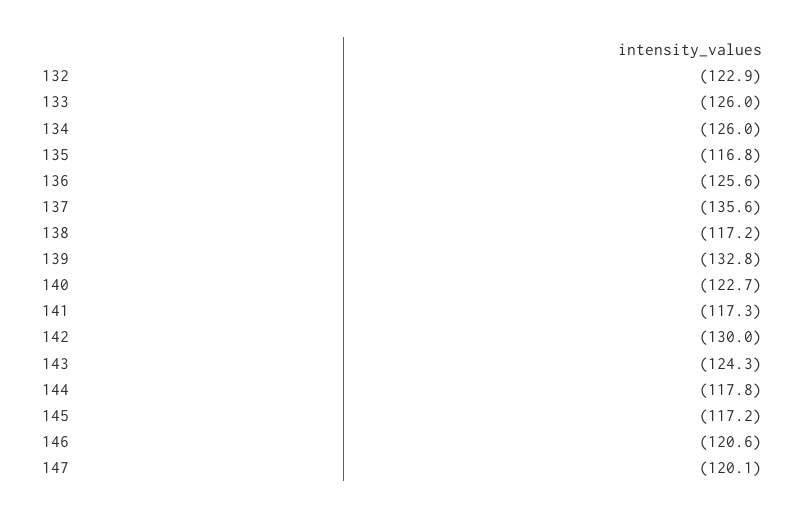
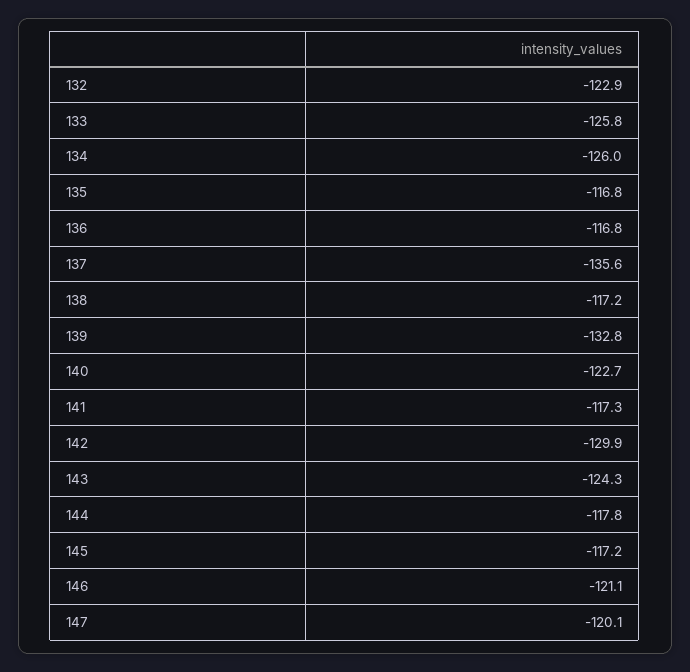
  {
    "132": -122.9,
-   "133": -126,
+   "133": -125.8,
    "134": -126,
    "135": -116.8,
-   "136": -125.6,
+   "136": -116.8,
    "137": -135.6,
    "138": -117.2,
    "139": -132.8,
    "140": -122.7,
    "141": -117.3,
-   "142": -130,
+   "142": -129.9,
    "143": -124.3,
    "144": -117.8,
    "145": -117.2,
-   "146": -120.6,
+   "146": -121.1,
    "147": -120.1
  }

